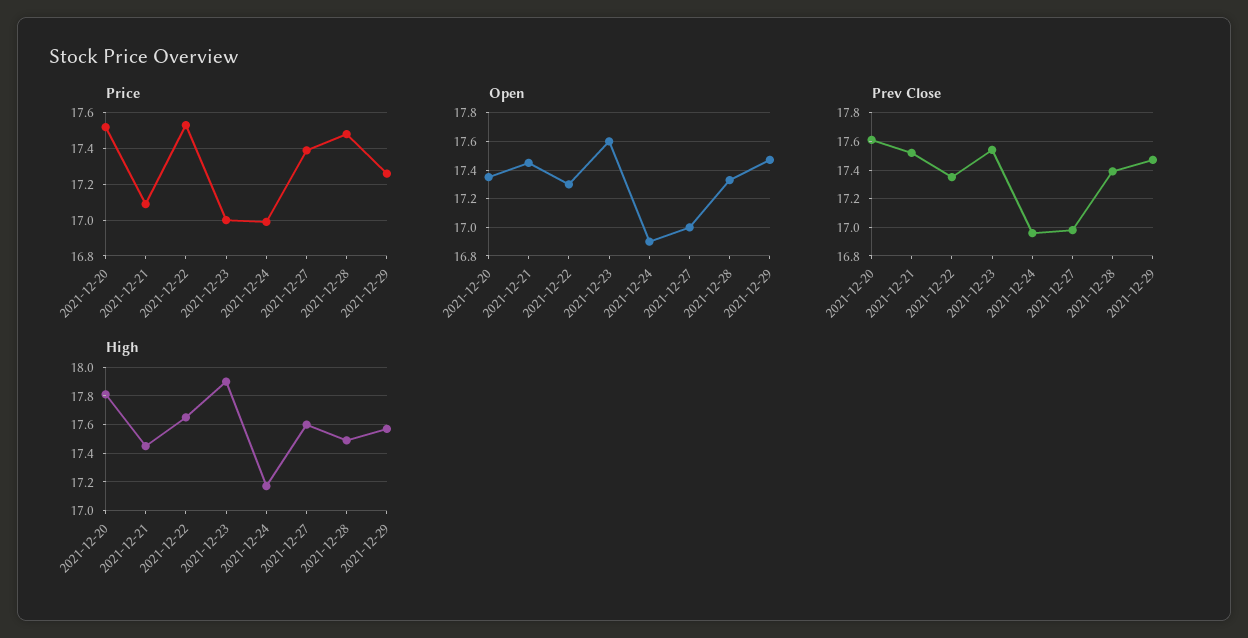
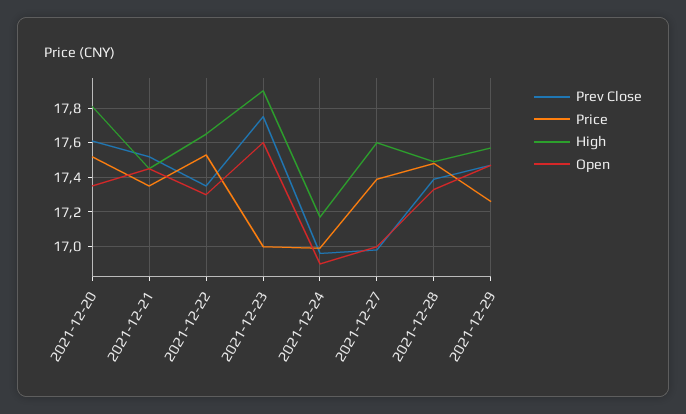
  {
    "Price": {
      "2021-12-20": 17.5,
-     "2021-12-21": 17.1,
+     "2021-12-21": 17.35,
      "2021-12-22": 17.55,
      "2021-12-23": 17,
      "2021-12-24": 17,
      "2021-12-27": 17.4,
      "2021-12-28": 17.5,
      "2021-12-29": 17.25
    },
    "Open": {
      "2021-12-20": 17.35,
      "2021-12-21": 17.45,
      "2021-12-22": 17.3,
      "2021-12-23": 17.6,
      "2021-12-24": 16.9,
      "2021-12-27": 17,
      "2021-12-28": 17.35,
      "2021-12-29": 17.45
    },
    "Prev Close": {
      "2021-12-20": 17.6,
      "2021-12-21": 17.5,
      "2021-12-22": 17.35,
-     "2021-12-23": 17.55,
+     "2021-12-23": 17.75,
      "2021-12-24": 16.95,
      "2021-12-27": 17,
      "2021-12-28": 17.4,
      "2021-12-29": 17.45
    },
    "High": {
      "2021-12-20": 17.8,
      "2021-12-21": 17.45,
      "2021-12-22": 17.65,
      "2021-12-23": 17.9,
      "2021-12-24": 17.15,
      "2021-12-27": 17.6,
      "2021-12-28": 17.5,
      "2021-12-29": 17.55
    }
  }

